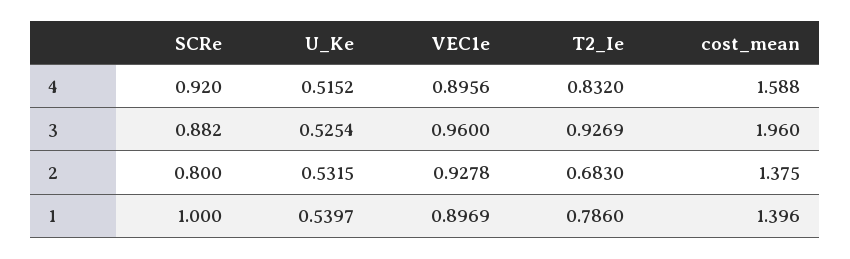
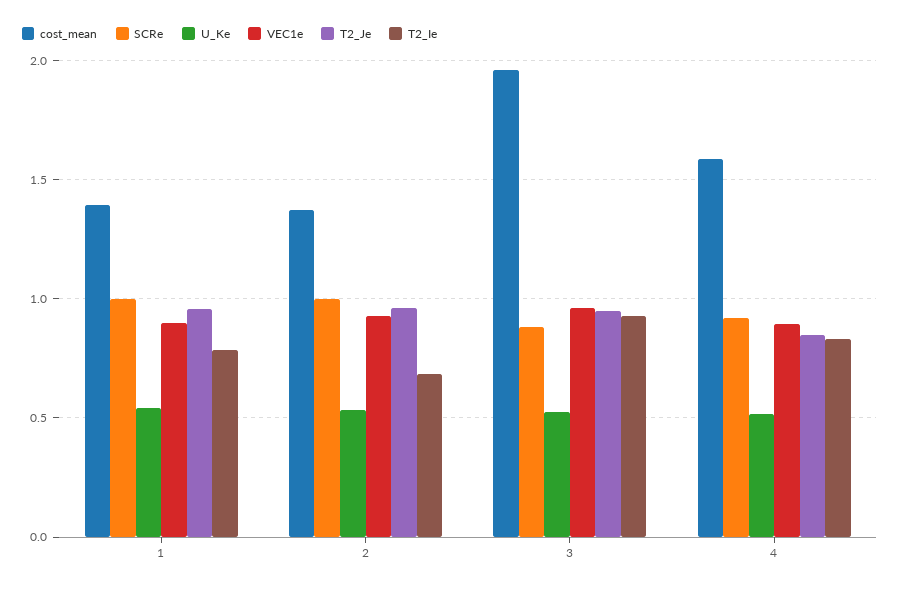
  {
    "SCRe": {
      "4": 0.92,
      "3": 0.882,
-     "2": 0.8,
+     "2": 1,
      "1": 1
    },
    "U_Ke": {
      "4": 0.5152,
      "3": 0.5254,
      "2": 0.5315,
      "1": 0.5397
    },
    "VEC1e": {
      "4": 0.8956,
      "3": 0.96,
      "2": 0.9278,
      "1": 0.8969
    },
    "T2_Ie": {
      "4": 0.832,
      "3": 0.9269,
      "2": 0.683,
      "1": 0.786
    },
    "cost_mean": {
      "4": 1.588,
      "3": 1.96,
      "2": 1.375,
      "1": 1.396
-   }
+   },
+   "T2_Je": {
+     "1": 0.95,
+     "2": 0.95,
+     "3": 0.95,
+     "4": 0.85
+   }
  }

